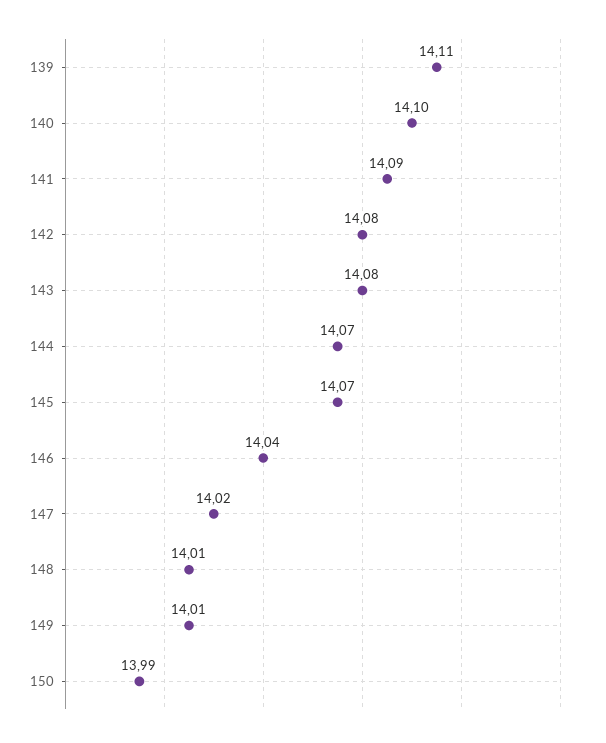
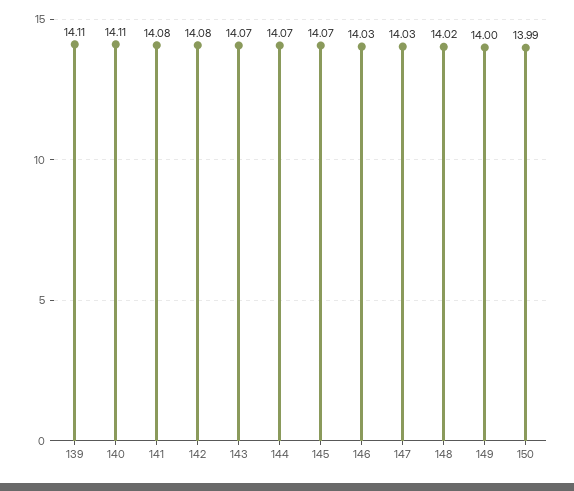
  {
    "139": 14.11,
-   "140": 14.1,
+   "140": 14.11,
-   "141": 14.09,
+   "141": 14.08,
    "142": 14.08,
-   "143": 14.08,
+   "143": 14.07,
    "144": 14.07,
    "145": 14.07,
-   "146": 14.04,
+   "146": 14.03,
-   "147": 14.02,
+   "147": 14.03,
-   "148": 14.01,
+   "148": 14.02,
-   "149": 14.01,
+   "149": 14,
    "150": 13.99
  }

